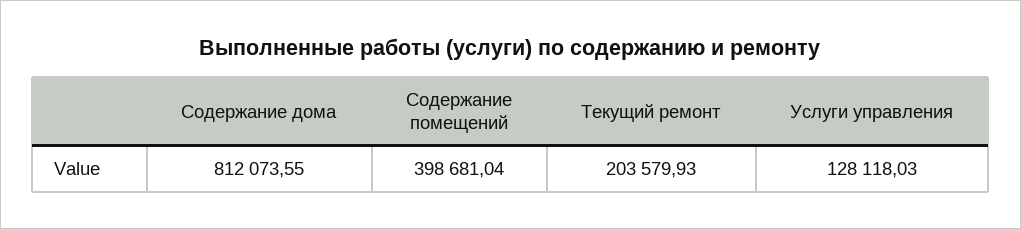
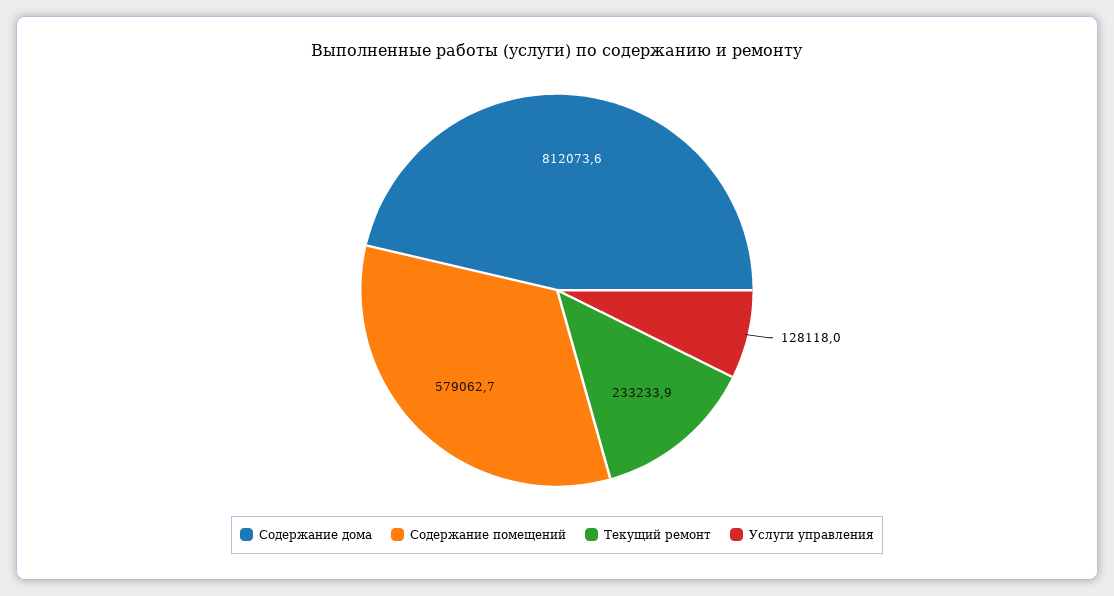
  {
    "Содержание дома": 812073.55,
-   "Содержание помещений": 398681.04,
+   "Содержание помещений": 579062.7,
-   "Текущий ремонт": 203579.93,
+   "Текущий ремонт": 233233.9,
    "Услуги управления": 128118.03
  }

